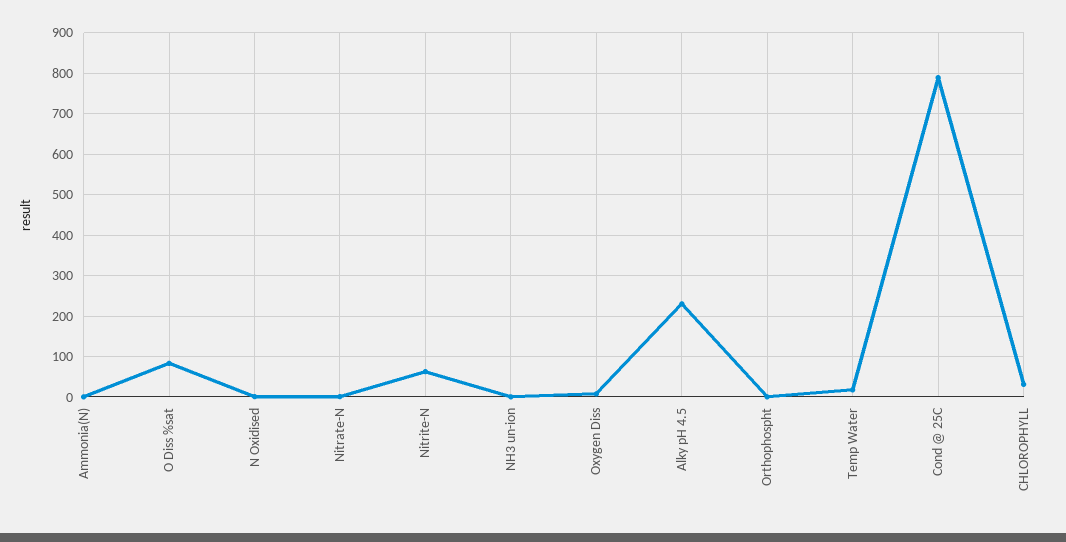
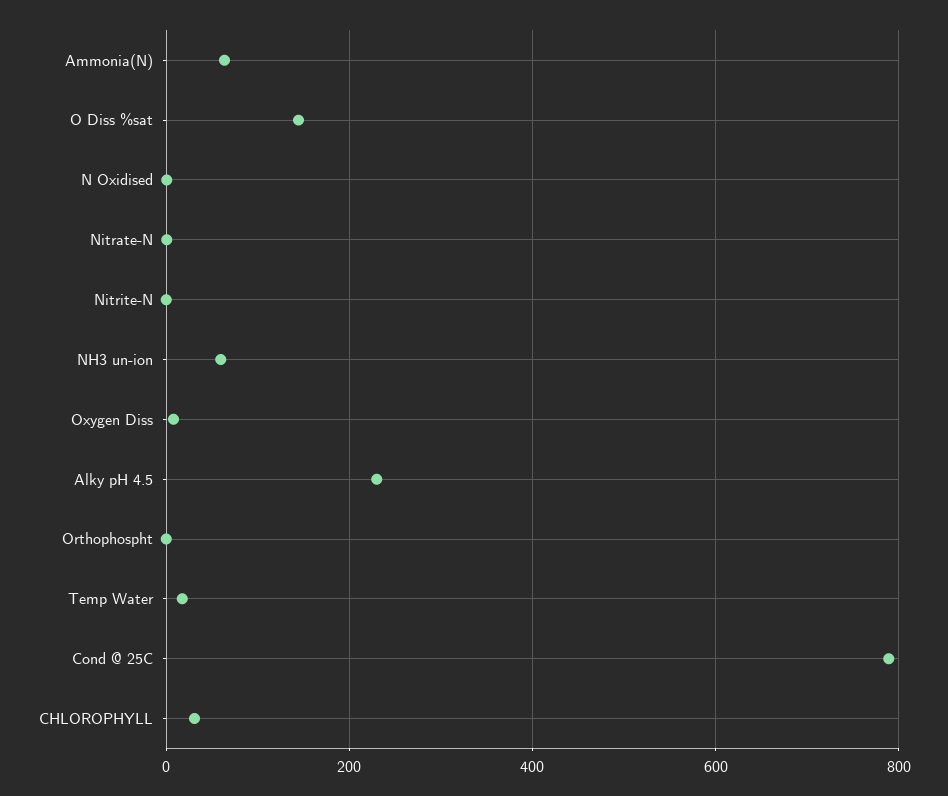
  {
-   "Ammonia(N)": 0,
+   "Ammonia(N)": 60,
-   "O Diss %sat": 80,
+   "O Diss %sat": 140,
    "N Oxidised": 0,
    "Nitrate-N": 0,
-   "Nitrite-N": 60,
+   "Nitrite-N": 0,
-   "NH3 un-ion": 0,
+   "NH3 un-ion": 60,
    "Oxygen Diss": 0,
    "Alky pH 4.5": 240,
    "Orthophospht": 0,
    "Temp Water": 20,
    "Cond @ 25C": 780,
    "CHLOROPHYLL": 40
  }

